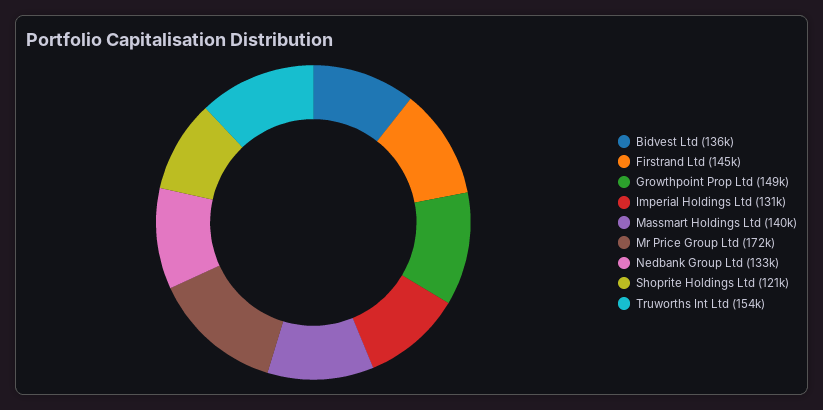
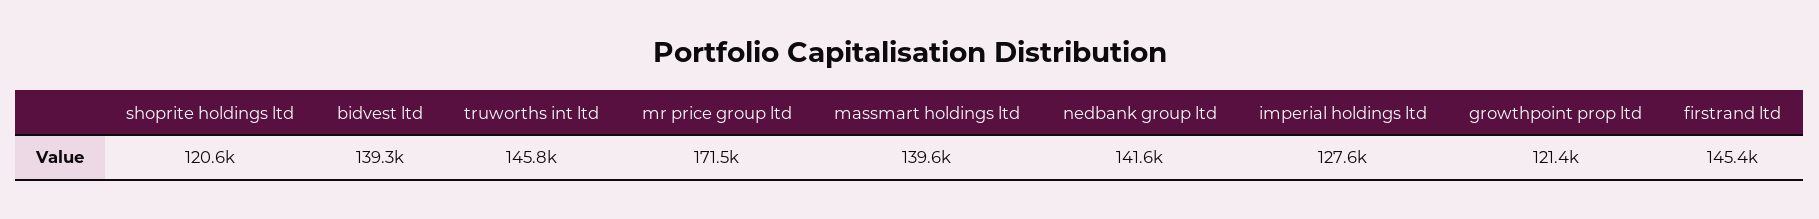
  {
-   "Bidvest Ltd": 136000,
+   "Bidvest Ltd": 139300,
    "Firstrand Ltd": 145400,
-   "Growthpoint Prop Ltd": 149000,
+   "Growthpoint Prop Ltd": 121400,
-   "Imperial Holdings Ltd": 131000,
+   "Imperial Holdings Ltd": 127600,
    "Massmart Holdings Ltd": 139600,
    "Mr Price Group Ltd": 171500,
-   "Nedbank Group Ltd": 133000,
+   "Nedbank Group Ltd": 141600,
    "Shoprite Holdings Ltd": 120600,
-   "Truworths Int Ltd": 154000
+   "Truworths Int Ltd": 145800
  }

